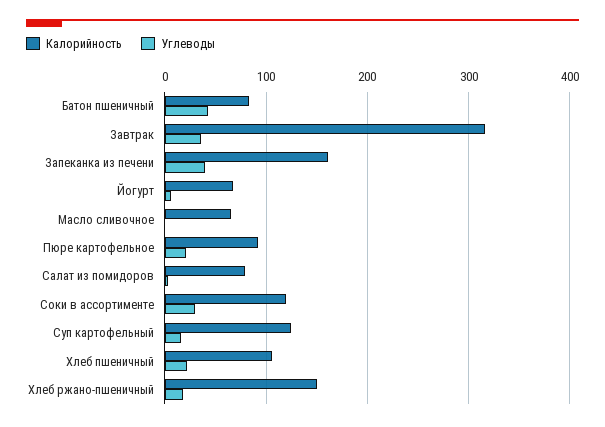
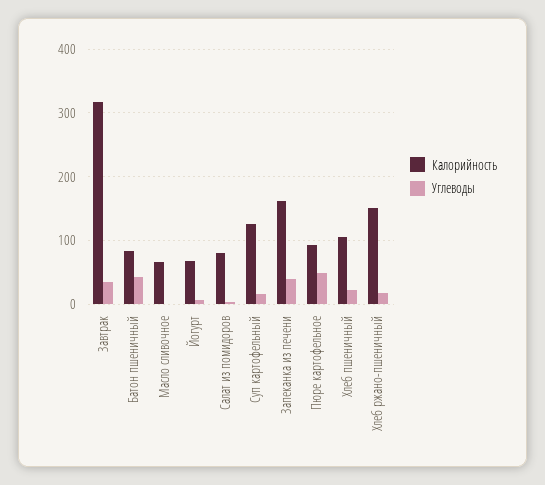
  {
    "Калорийность": {
      "Батон пшеничный": 80,
      "Завтрак": 320,
      "Запеканка из печени": 160,
      "Йогурт": 70,
      "Масло сливочное": 70,
      "Пюре картофельное": 90,
      "Салат из помидоров": 80,
-     "Соки в ассортименте": 120,
      "Суп картофельный": 120,
      "Хлеб пшеничный": 110,
      "Хлеб ржано-пшеничный": 150
    },
    "Углеводы": {
      "Батон пшеничный": 40,
      "Завтрак": 40,
      "Запеканка из печени": 40,
      "Йогурт": 10,
      "Масло сливочное": 0,
-     "Пюре картофельное": 20,
+     "Пюре картофельное": 50,
      "Салат из помидоров": 0,
-     "Соки в ассортименте": 30,
      "Суп картофельный": 20,
      "Хлеб пшеничный": 20,
      "Хлеб ржано-пшеничный": 20
    }
  }

